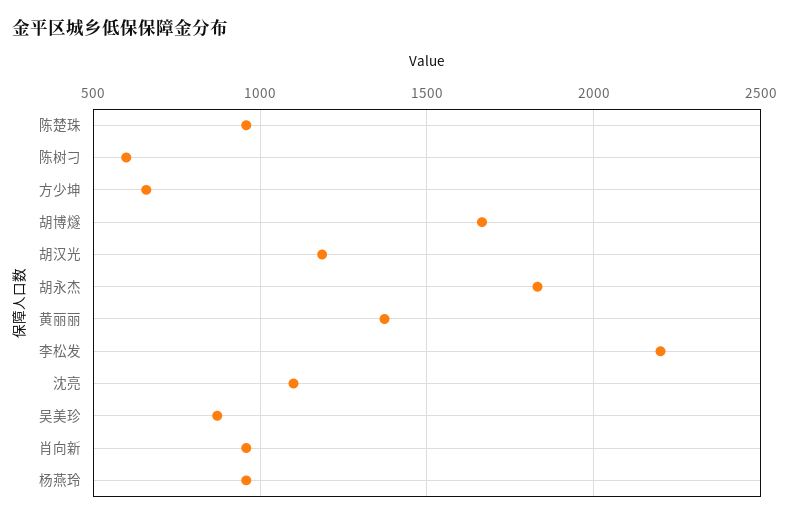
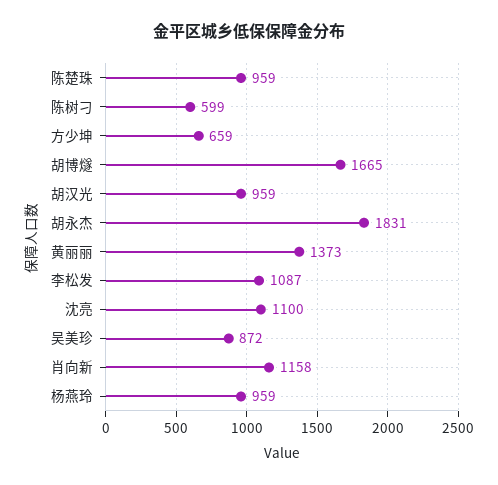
  {
    "陈楚珠": 959,
    "陈树刁": 599,
    "方少坤": 659,
    "胡博燧": 1665,
-   "胡汉光": 1200,
+   "胡汉光": 959,
    "胡永杰": 1831,
    "黄丽丽": 1373,
-   "李松发": 2200,
+   "李松发": 1087,
    "沈亮": 1100,
    "吴美珍": 872,
-   "肖向新": 950,
+   "肖向新": 1158,
    "杨燕玲": 959
  }

